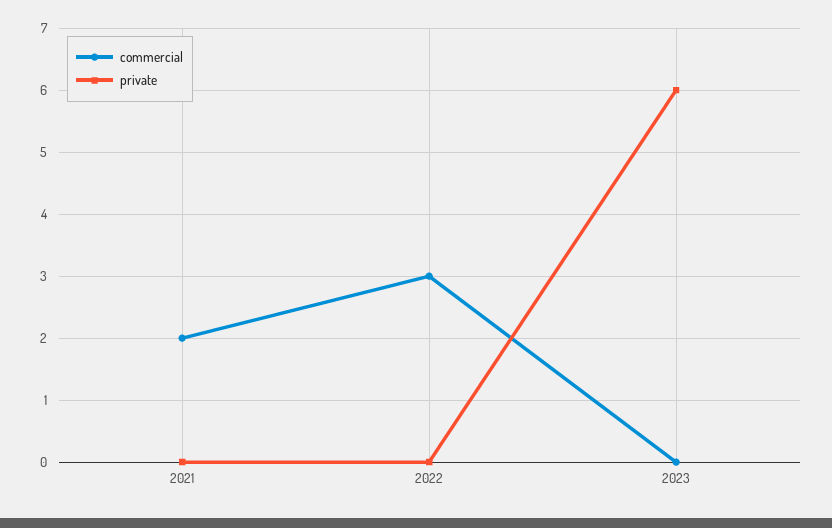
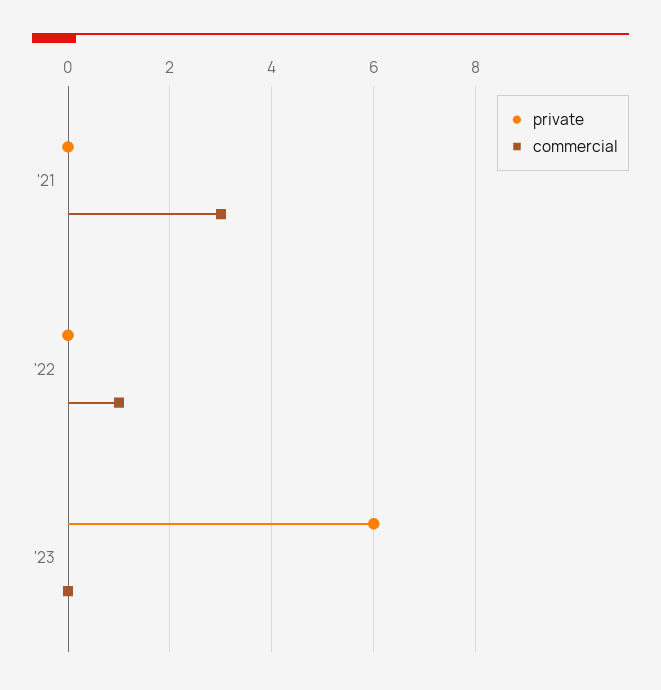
  {
    "commercial": {
-     "2021": 2,
+     "2021": 3,
-     "2022": 3,
+     "2022": 1,
      "2023": 0
    },
    "private": {
      "2021": 0,
      "2022": 0,
      "2023": 6
    }
  }

